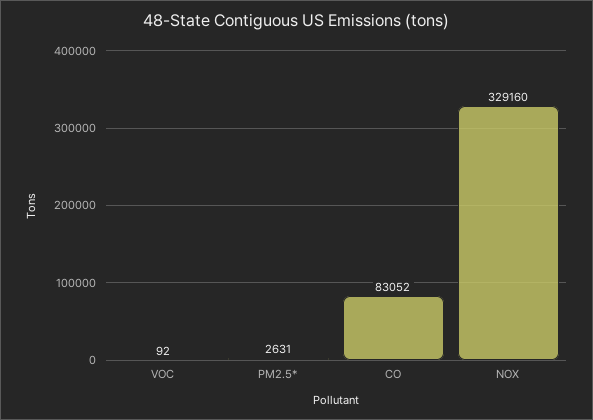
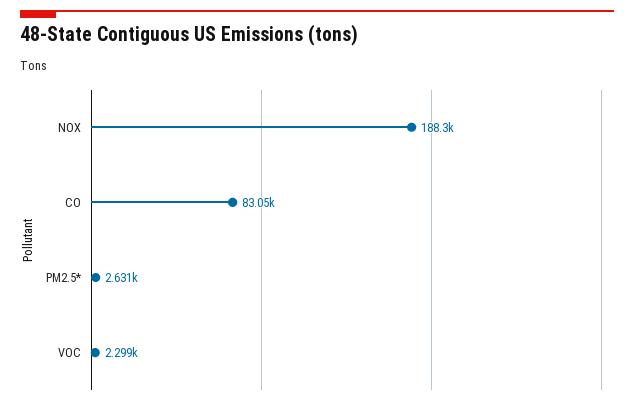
  {
-   "VOC": 92,
+   "VOC": 2299,
    "PM2.5*": 2631,
    "CO": 83052,
-   "NOX": 329160
+   "NOX": 188300
  }

